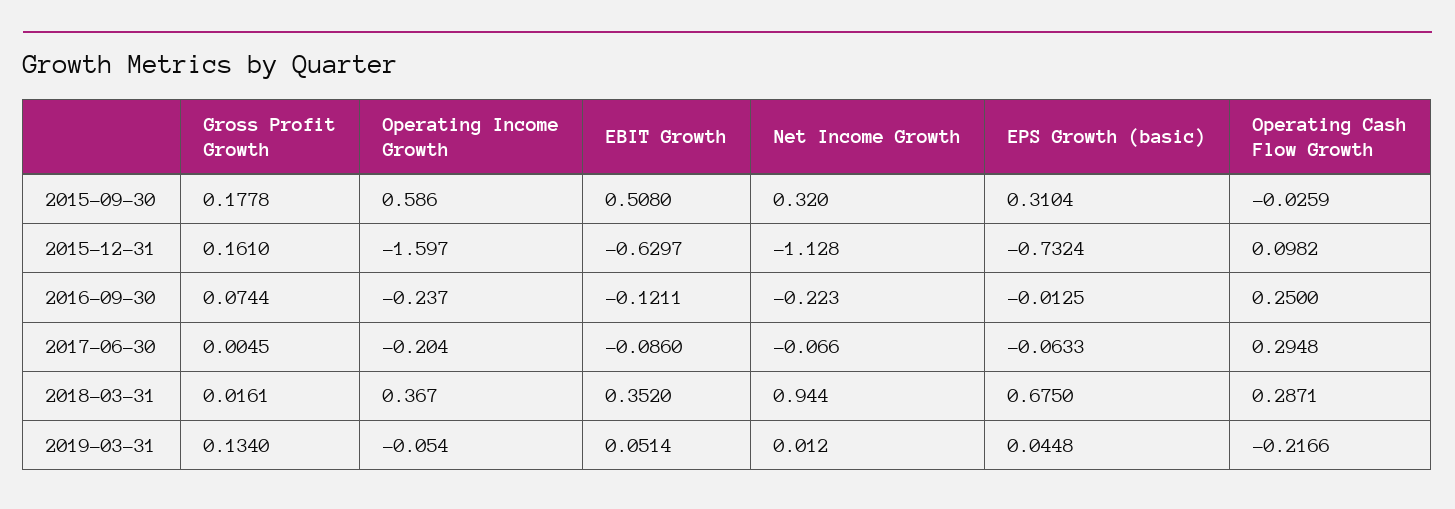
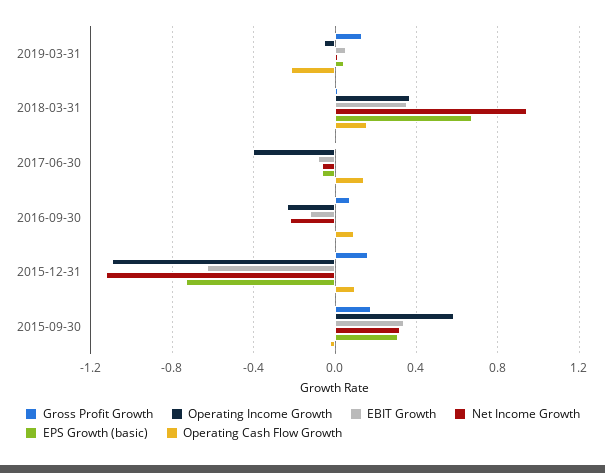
  {
    "Gross Profit Growth": {
      "2015-09-30": 0.1778,
      "2015-12-31": 0.161,
      "2016-09-30": 0.0744,
      "2017-06-30": 0.0045,
      "2018-03-31": 0.0161,
      "2019-03-31": 0.134
    },
    "Operating Income Growth": {
      "2015-09-30": 0.586,
-     "2015-12-31": -1.597,
+     "2015-12-31": -1.1,
      "2016-09-30": -0.237,
-     "2017-06-30": -0.204,
+     "2017-06-30": -0.4,
      "2018-03-31": 0.367,
      "2019-03-31": -0.054
    },
    "EBIT Growth": {
-     "2015-09-30": 0.508,
+     "2015-09-30": 0.35,
      "2015-12-31": -0.6297,
      "2016-09-30": -0.1211,
      "2017-06-30": -0.086,
      "2018-03-31": 0.352,
      "2019-03-31": 0.0514
    },
    "Net Income Growth": {
      "2015-09-30": 0.32,
      "2015-12-31": -1.128,
      "2016-09-30": -0.223,
      "2017-06-30": -0.066,
      "2018-03-31": 0.944,
      "2019-03-31": 0.012
    },
    "EPS Growth (basic)": {
      "2015-09-30": 0.3104,
      "2015-12-31": -0.7324,
      "2016-09-30": -0.0125,
      "2017-06-30": -0.0633,
      "2018-03-31": 0.675,
      "2019-03-31": 0.0448
    },
    "Operating Cash Flow Growth": {
      "2015-09-30": -0.0259,
      "2015-12-31": 0.0982,
-     "2016-09-30": 0.25,
+     "2016-09-30": 0.1,
-     "2017-06-30": 0.2948,
+     "2017-06-30": 0.15,
-     "2018-03-31": 0.2871,
+     "2018-03-31": 0.15,
      "2019-03-31": -0.2166
    }
  }

